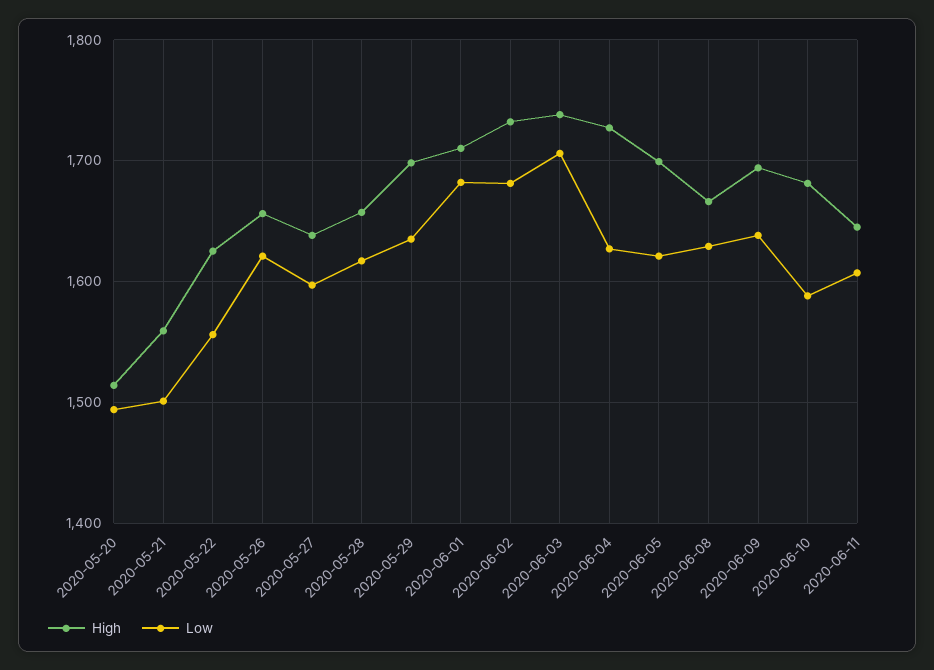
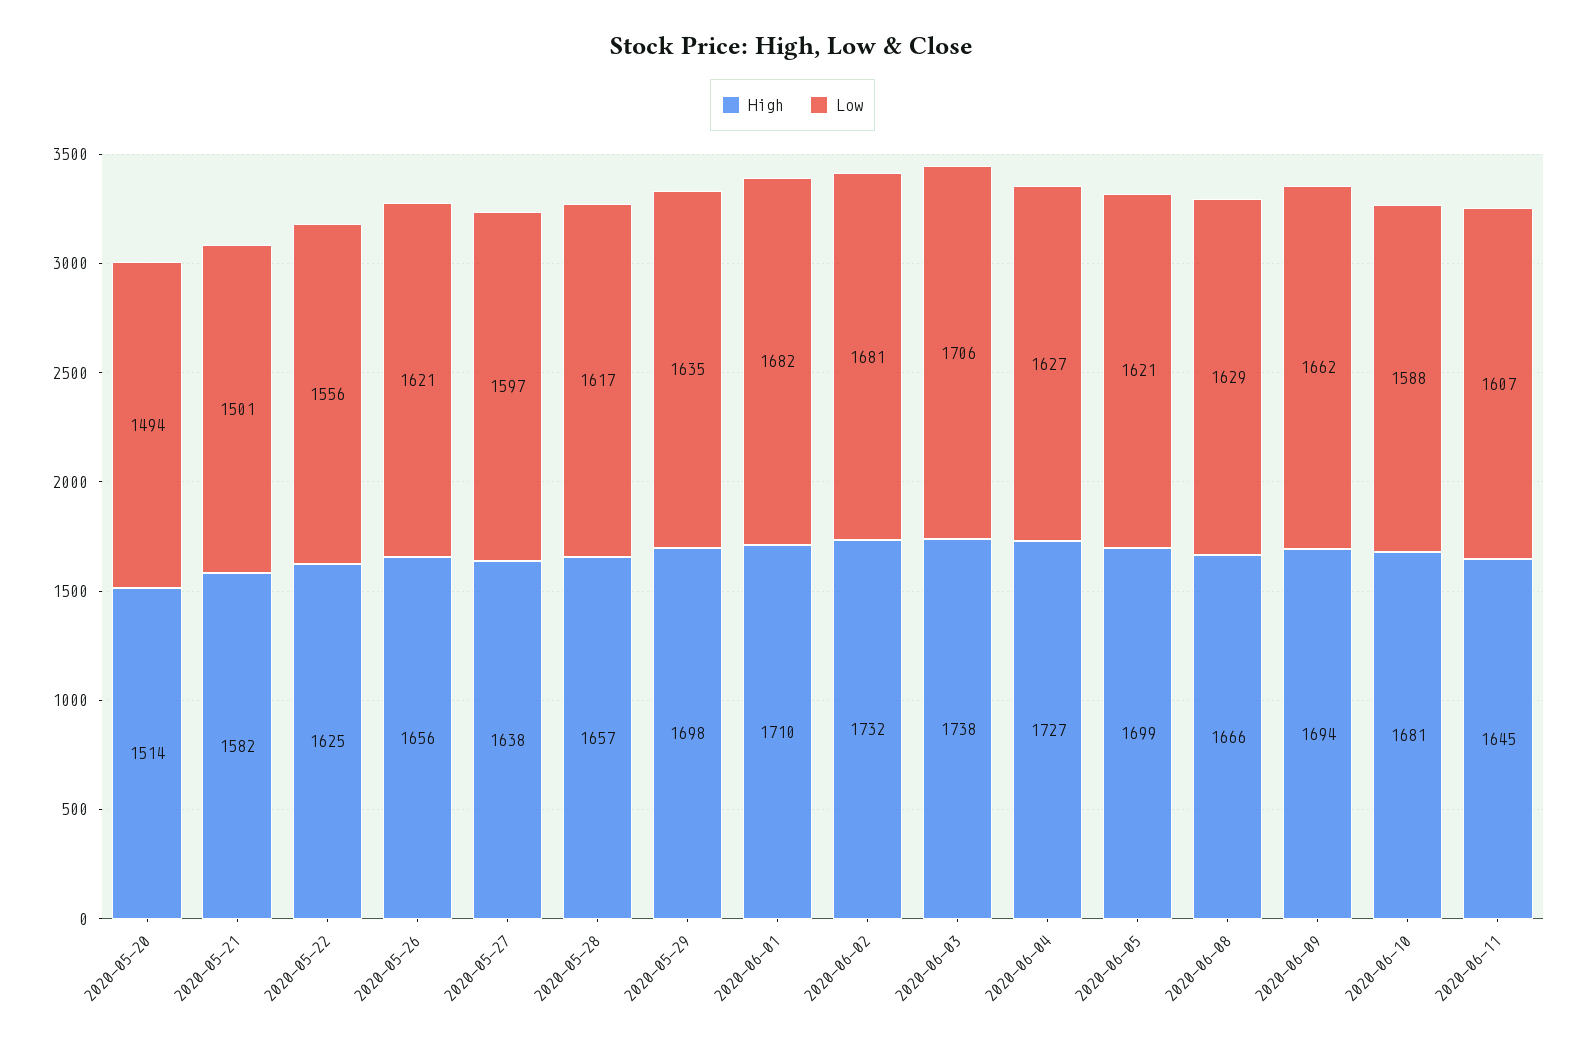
  {
    "High": {
      "2020-05-20": 1514,
-     "2020-05-21": 1560,
+     "2020-05-21": 1582,
      "2020-05-22": 1625,
      "2020-05-26": 1656,
      "2020-05-27": 1638,
      "2020-05-28": 1657,
      "2020-05-29": 1698,
      "2020-06-01": 1710,
      "2020-06-02": 1732,
      "2020-06-03": 1738,
      "2020-06-04": 1727,
      "2020-06-05": 1699,
      "2020-06-08": 1666,
      "2020-06-09": 1694,
      "2020-06-10": 1681,
      "2020-06-11": 1645
    },
    "Low": {
      "2020-05-20": 1494,
      "2020-05-21": 1501,
      "2020-05-22": 1556,
      "2020-05-26": 1621,
      "2020-05-27": 1597,
      "2020-05-28": 1617,
      "2020-05-29": 1635,
      "2020-06-01": 1682,
      "2020-06-02": 1681,
      "2020-06-03": 1706,
      "2020-06-04": 1627,
      "2020-06-05": 1621,
      "2020-06-08": 1629,
-     "2020-06-09": 1640,
+     "2020-06-09": 1662,
      "2020-06-10": 1588,
      "2020-06-11": 1607
    }
  }

